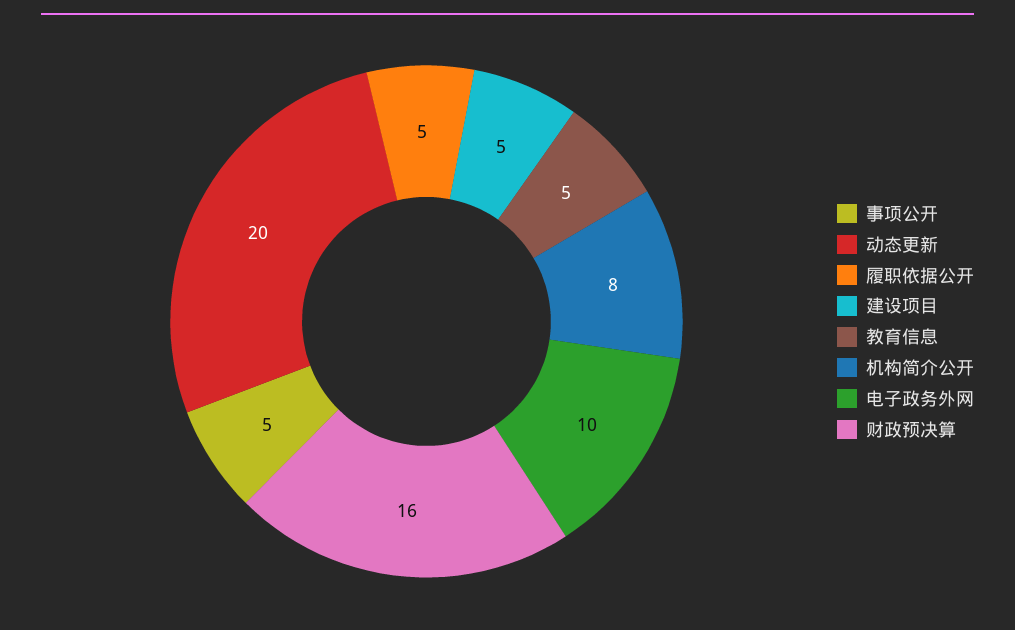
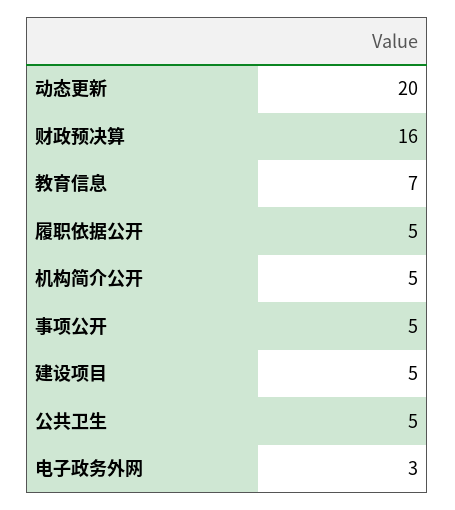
  {
    "事项公开": 5,
    "动态更新": 20,
    "履职依据公开": 5,
    "建设项目": 5,
-   "教育信息": 5,
+   "教育信息": 7,
-   "机构简介公开": 8,
+   "机构简介公开": 5,
-   "电子政务外网": 10,
+   "电子政务外网": 3,
-   "财政预决算": 16
+   "财政预决算": 16,
+   "公共卫生": 5
  }

